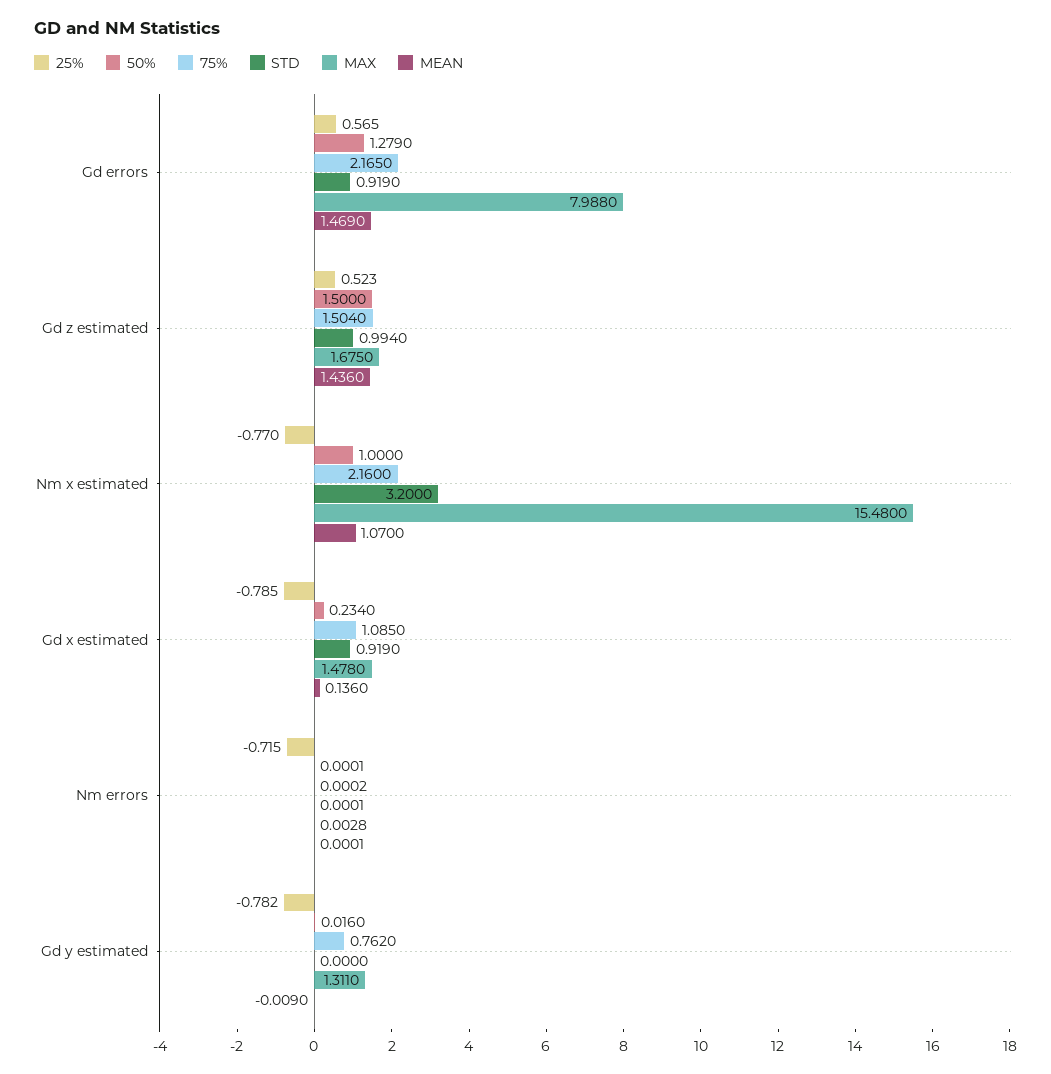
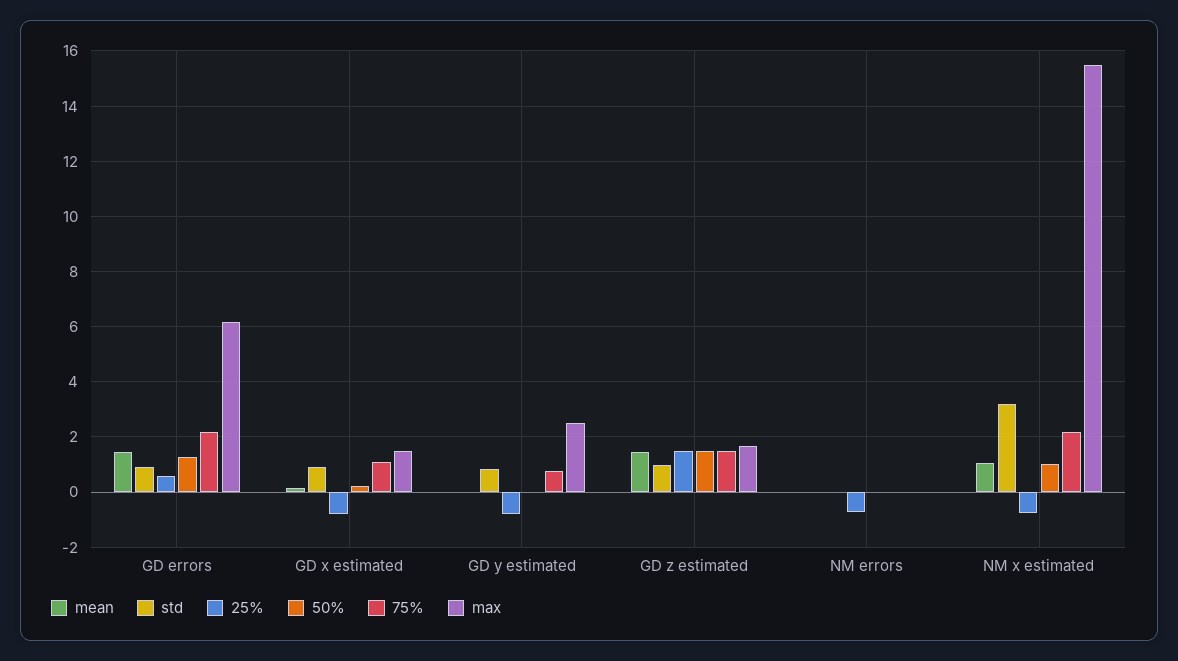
  {
    "25%": {
      "Gd errors": 0.565,
-     "Gd z estimated": 0.523,
+     "Gd z estimated": 1.5,
      "Nm x estimated": -0.77,
      "Gd x estimated": -0.785,
      "Nm errors": -0.715,
      "Gd y estimated": -0.782
    },
    "50%": {
      "Gd errors": 1.279,
      "Gd z estimated": 1.5,
      "Nm x estimated": 1,
      "Gd x estimated": 0.234,
      "Nm errors": 0.0001,
      "Gd y estimated": 0.016
    },
    "75%": {
      "Gd errors": 2.165,
      "Gd z estimated": 1.504,
      "Nm x estimated": 2.16,
      "Gd x estimated": 1.085,
      "Nm errors": 0.0002,
      "Gd y estimated": 0.762
    },
    "STD": {
      "Gd errors": 0.919,
      "Gd z estimated": 0.994,
      "Nm x estimated": 3.2,
      "Gd x estimated": 0.919,
      "Nm errors": 0.0001,
-     "Gd y estimated": 0
+     "Gd y estimated": 0.75
    },
    "MAX": {
-     "Gd errors": 7.988,
+     "Gd errors": 6.25,
      "Gd z estimated": 1.675,
      "Nm x estimated": 15.48,
      "Gd x estimated": 1.478,
      "Nm errors": 0.0028,
-     "Gd y estimated": 1.311
+     "Gd y estimated": 2.5
    },
    "MEAN": {
      "Gd errors": 1.469,
      "Gd z estimated": 1.436,
      "Nm x estimated": 1.07,
      "Gd x estimated": 0.136,
      "Nm errors": 0.0001,
      "Gd y estimated": -0.009
    }
  }

